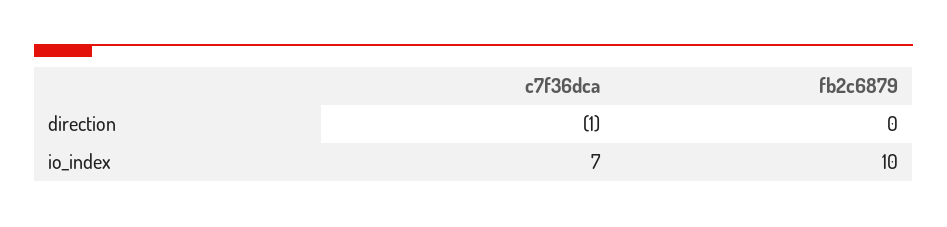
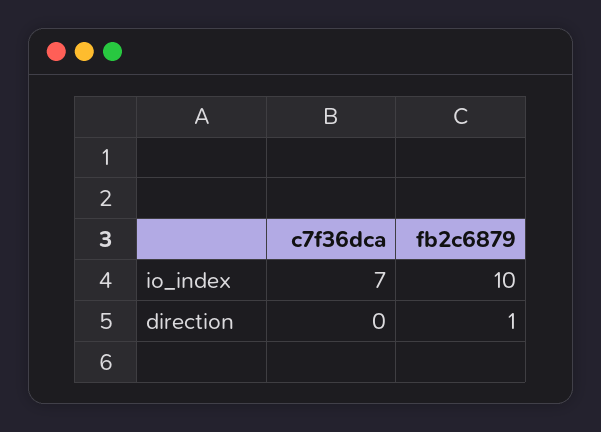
  {
    "c7f36dca": {
-     "direction": -1,
+     "direction": 0,
      "io_index": 7
    },
    "fb2c6879": {
-     "direction": 0,
+     "direction": 1,
      "io_index": 10
    }
  }

